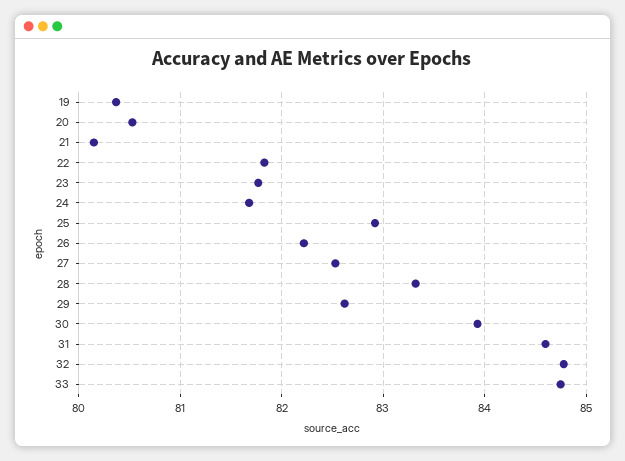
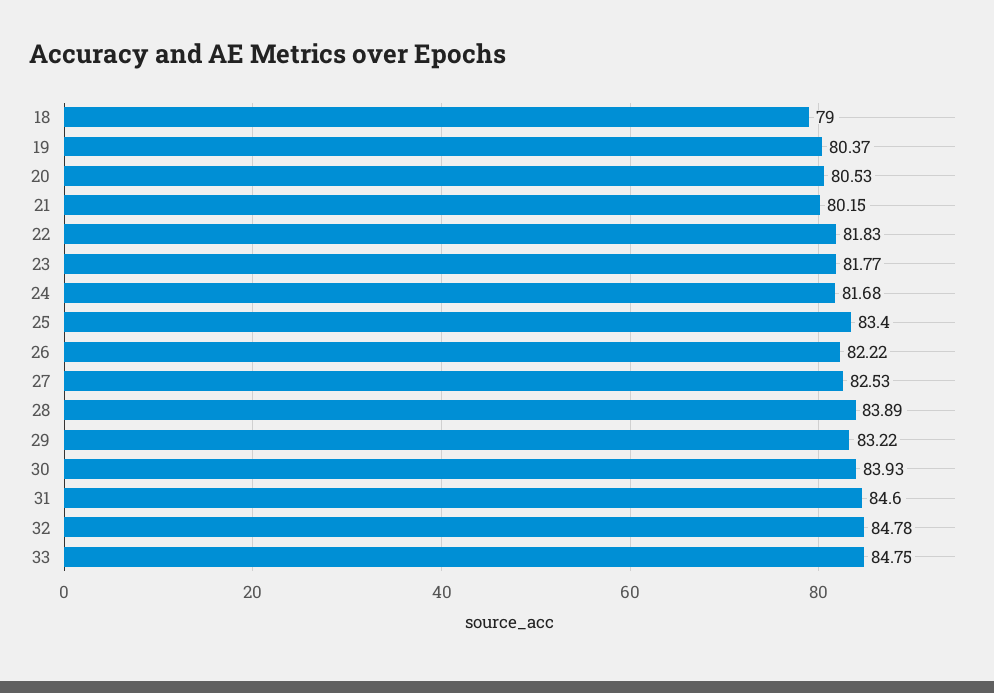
  {
    "19": 80.37,
    "20": 80.53,
    "21": 80.15,
    "22": 81.83,
    "23": 81.77,
    "24": 81.68,
-   "25": 82.9,
+   "25": 83.4,
    "26": 82.22,
    "27": 82.53,
-   "28": 83.3,
+   "28": 83.89,
-   "29": 82.6,
+   "29": 83.22,
    "30": 83.93,
    "31": 84.6,
    "32": 84.78,
-   "33": 84.75
+   "33": 84.75,
+   "18": 79
  }

